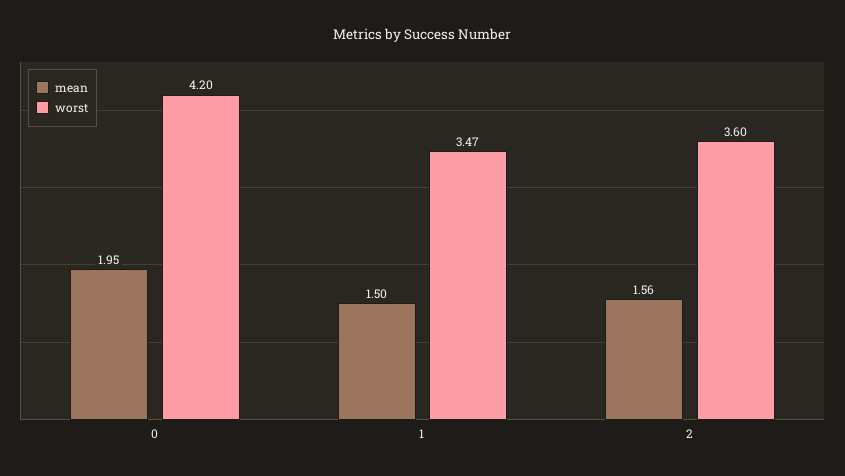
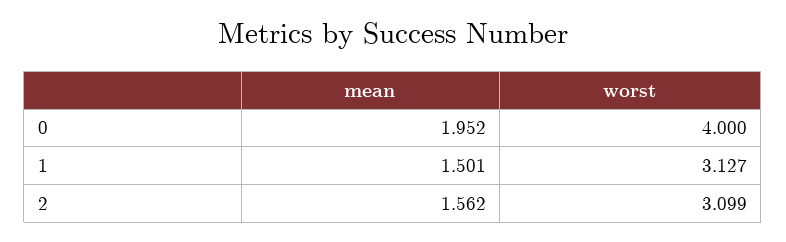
  {
    "mean": {
      "0": 1.952,
      "1": 1.501,
      "2": 1.562
    },
    "worst": {
-     "0": 4.2,
+     "0": 4,
-     "1": 3.47,
+     "1": 3.127,
-     "2": 3.6
+     "2": 3.099
    }
  }

